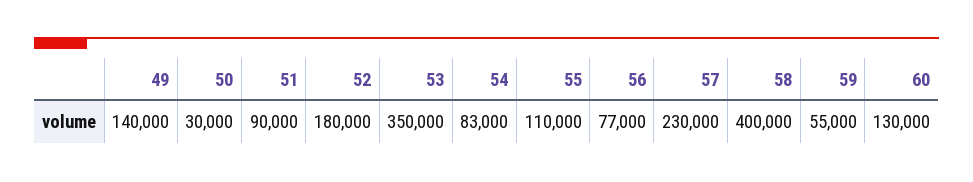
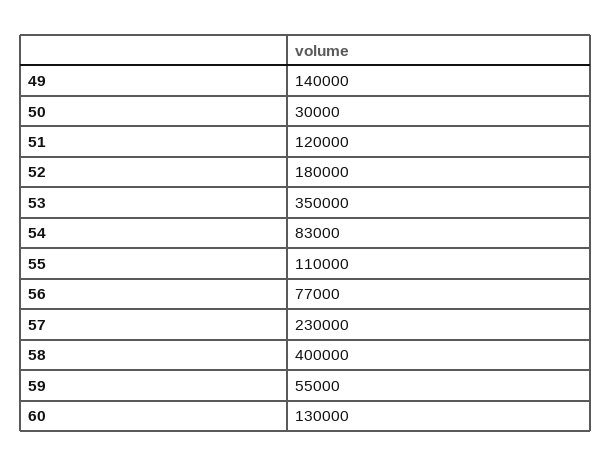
  {
    "49": 140000,
    "50": 30000,
-   "51": 90000,
+   "51": 120000,
    "52": 180000,
    "53": 350000,
    "54": 83000,
    "55": 110000,
    "56": 77000,
    "57": 230000,
    "58": 400000,
    "59": 55000,
    "60": 130000
  }

